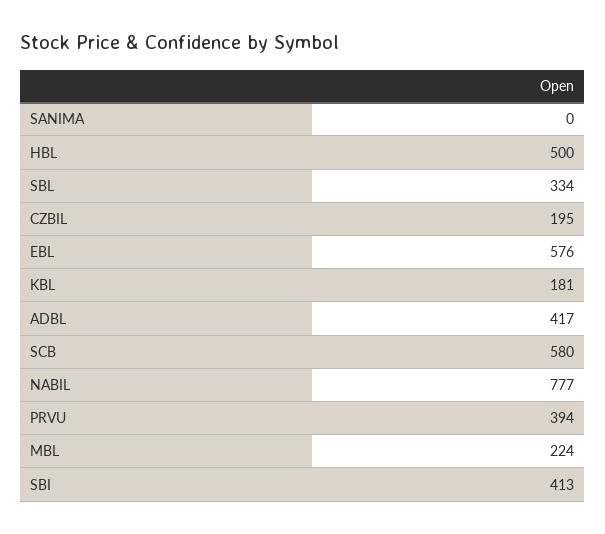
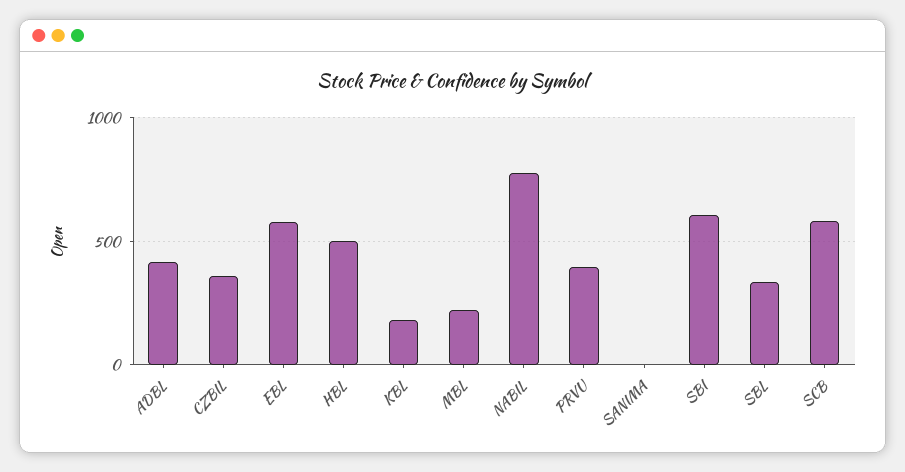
  {
    "SANIMA": 0,
    "HBL": 500,
    "SBL": 334,
-   "CZBIL": 195,
+   "CZBIL": 350,
    "EBL": 576,
    "KBL": 181,
    "ADBL": 417,
    "SCB": 580,
    "NABIL": 777,
    "PRVU": 394,
    "MBL": 224,
-   "SBI": 413
+   "SBI": 600
  }

